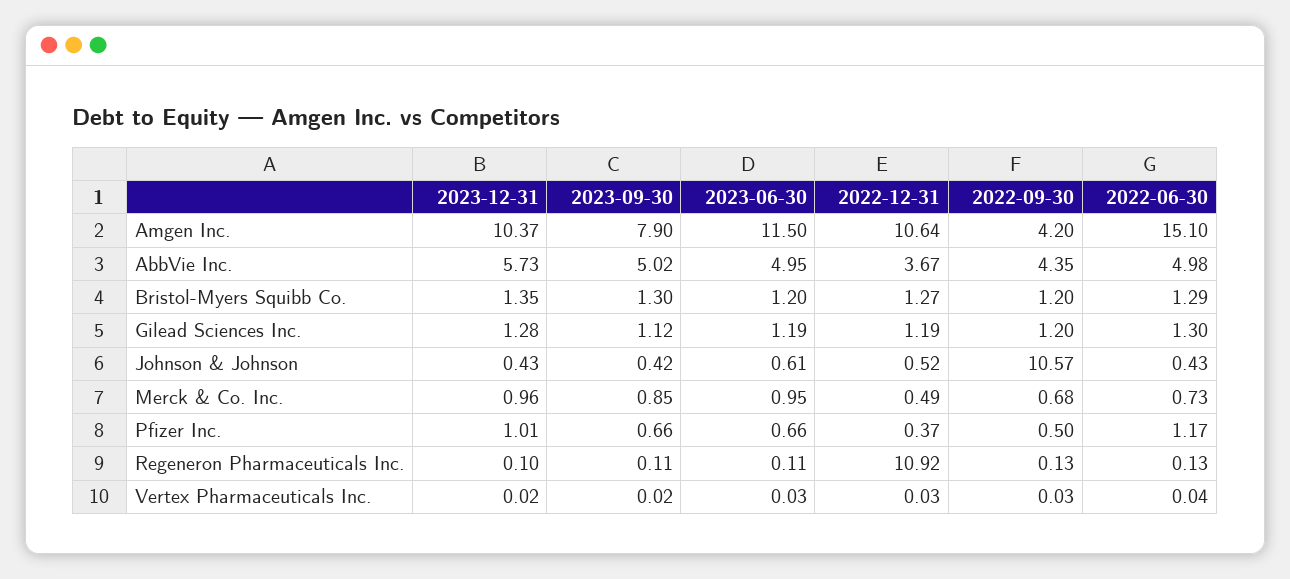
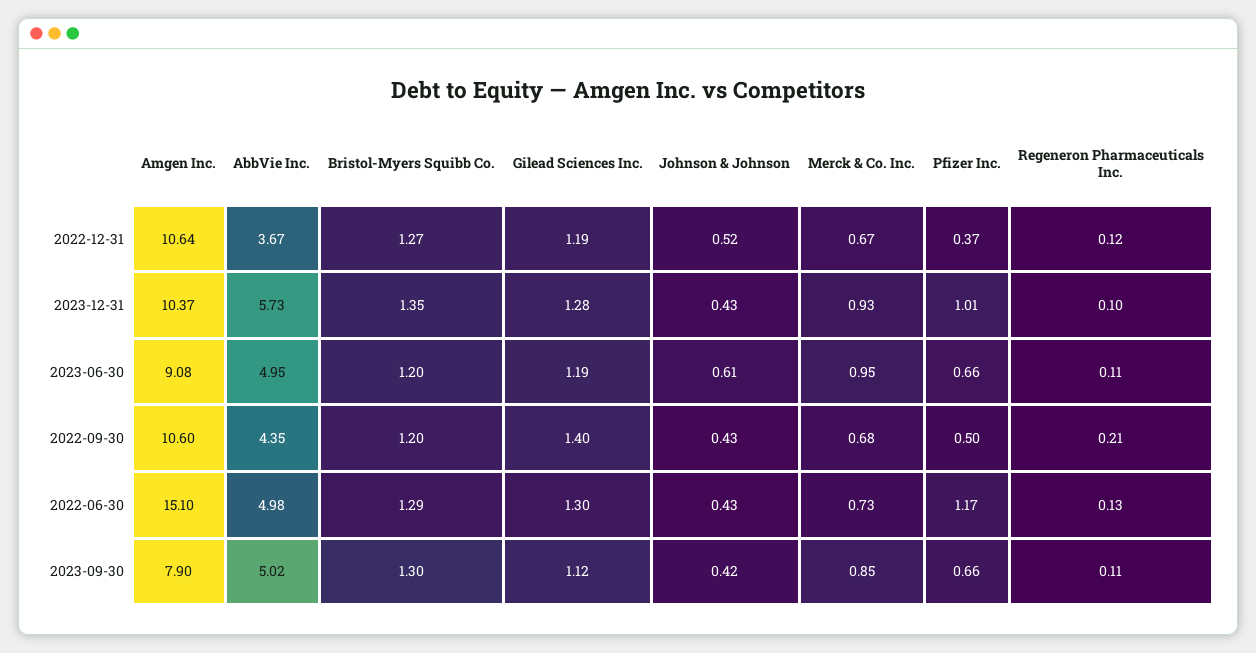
  {
    "2023-12-31": {
      "Amgen Inc.": 10.37,
      "AbbVie Inc.": 5.73,
      "Bristol-Myers Squibb Co.": 1.35,
      "Gilead Sciences Inc.": 1.28,
      "Johnson & Johnson": 0.43,
-     "Merck & Co. Inc.": 0.96,
+     "Merck & Co. Inc.": 0.93,
      "Pfizer Inc.": 1.01,
-     "Regeneron Pharmaceuticals Inc.": 0.1,
+     "Regeneron Pharmaceuticals Inc.": 0.1
-     "Vertex Pharmaceuticals Inc.": 0.02
    },
    "2023-09-30": {
      "Amgen Inc.": 7.9,
      "AbbVie Inc.": 5.02,
      "Bristol-Myers Squibb Co.": 1.3,
      "Gilead Sciences Inc.": 1.12,
      "Johnson & Johnson": 0.42,
      "Merck & Co. Inc.": 0.85,
      "Pfizer Inc.": 0.66,
-     "Regeneron Pharmaceuticals Inc.": 0.11,
+     "Regeneron Pharmaceuticals Inc.": 0.11
-     "Vertex Pharmaceuticals Inc.": 0.02
    },
    "2023-06-30": {
-     "Amgen Inc.": 11.5,
+     "Amgen Inc.": 9.08,
      "AbbVie Inc.": 4.95,
      "Bristol-Myers Squibb Co.": 1.2,
      "Gilead Sciences Inc.": 1.19,
      "Johnson & Johnson": 0.61,
      "Merck & Co. Inc.": 0.95,
      "Pfizer Inc.": 0.66,
-     "Regeneron Pharmaceuticals Inc.": 0.11,
+     "Regeneron Pharmaceuticals Inc.": 0.11
-     "Vertex Pharmaceuticals Inc.": 0.03
    },
    "2022-12-31": {
      "Amgen Inc.": 10.64,
      "AbbVie Inc.": 3.67,
      "Bristol-Myers Squibb Co.": 1.27,
      "Gilead Sciences Inc.": 1.19,
      "Johnson & Johnson": 0.52,
-     "Merck & Co. Inc.": 0.49,
+     "Merck & Co. Inc.": 0.67,
      "Pfizer Inc.": 0.37,
-     "Regeneron Pharmaceuticals Inc.": 10.92,
+     "Regeneron Pharmaceuticals Inc.": 0.12
-     "Vertex Pharmaceuticals Inc.": 0.03
    },
    "2022-09-30": {
-     "Amgen Inc.": 4.2,
+     "Amgen Inc.": 10.6,
      "AbbVie Inc.": 4.35,
      "Bristol-Myers Squibb Co.": 1.2,
-     "Gilead Sciences Inc.": 1.2,
+     "Gilead Sciences Inc.": 1.4,
-     "Johnson & Johnson": 10.57,
+     "Johnson & Johnson": 0.43,
      "Merck & Co. Inc.": 0.68,
      "Pfizer Inc.": 0.5,
-     "Regeneron Pharmaceuticals Inc.": 0.13,
+     "Regeneron Pharmaceuticals Inc.": 0.21
-     "Vertex Pharmaceuticals Inc.": 0.03
    },
    "2022-06-30": {
      "Amgen Inc.": 15.1,
      "AbbVie Inc.": 4.98,
      "Bristol-Myers Squibb Co.": 1.29,
      "Gilead Sciences Inc.": 1.3,
      "Johnson & Johnson": 0.43,
      "Merck & Co. Inc.": 0.73,
      "Pfizer Inc.": 1.17,
-     "Regeneron Pharmaceuticals Inc.": 0.13,
+     "Regeneron Pharmaceuticals Inc.": 0.13
-     "Vertex Pharmaceuticals Inc.": 0.04
    }
  }

